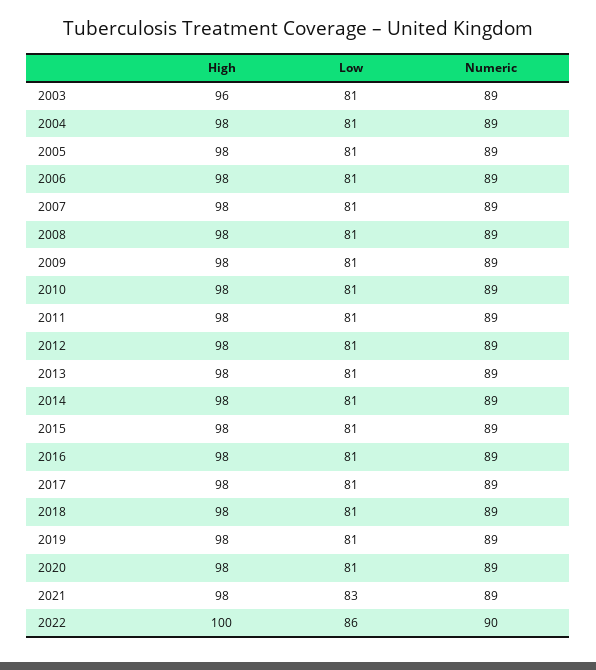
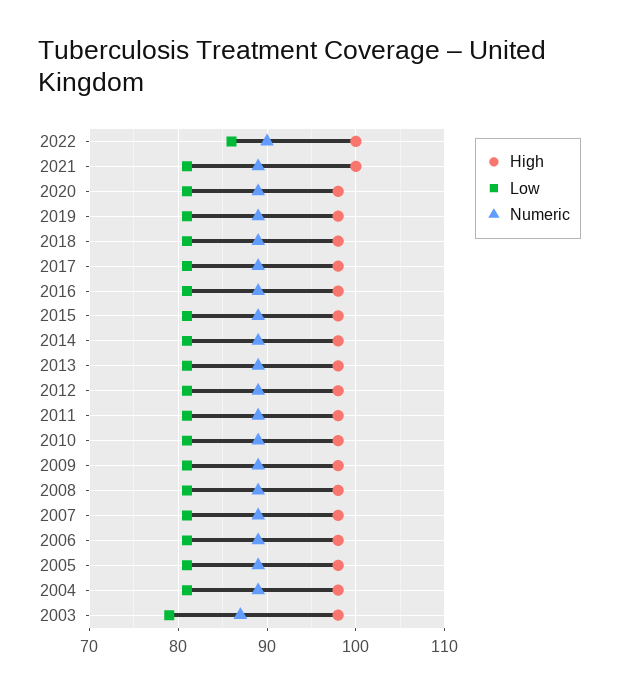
  {
    "High": {
-     "2003": 96,
+     "2003": 98,
      "2004": 98,
      "2005": 98,
      "2006": 98,
      "2007": 98,
      "2008": 98,
      "2009": 98,
      "2010": 98,
      "2011": 98,
      "2012": 98,
      "2013": 98,
      "2014": 98,
      "2015": 98,
      "2016": 98,
      "2017": 98,
      "2018": 98,
      "2019": 98,
      "2020": 98,
-     "2021": 98,
+     "2021": 100,
      "2022": 100
    },
    "Low": {
-     "2003": 81,
+     "2003": 79,
      "2004": 81,
      "2005": 81,
      "2006": 81,
      "2007": 81,
      "2008": 81,
      "2009": 81,
      "2010": 81,
      "2011": 81,
      "2012": 81,
      "2013": 81,
      "2014": 81,
      "2015": 81,
      "2016": 81,
      "2017": 81,
      "2018": 81,
      "2019": 81,
      "2020": 81,
-     "2021": 83,
+     "2021": 81,
      "2022": 86
    },
    "Numeric": {
-     "2003": 89,
+     "2003": 87,
      "2004": 89,
      "2005": 89,
      "2006": 89,
      "2007": 89,
      "2008": 89,
      "2009": 89,
      "2010": 89,
      "2011": 89,
      "2012": 89,
      "2013": 89,
      "2014": 89,
      "2015": 89,
      "2016": 89,
      "2017": 89,
      "2018": 89,
      "2019": 89,
      "2020": 89,
      "2021": 89,
      "2022": 90
    }
  }

